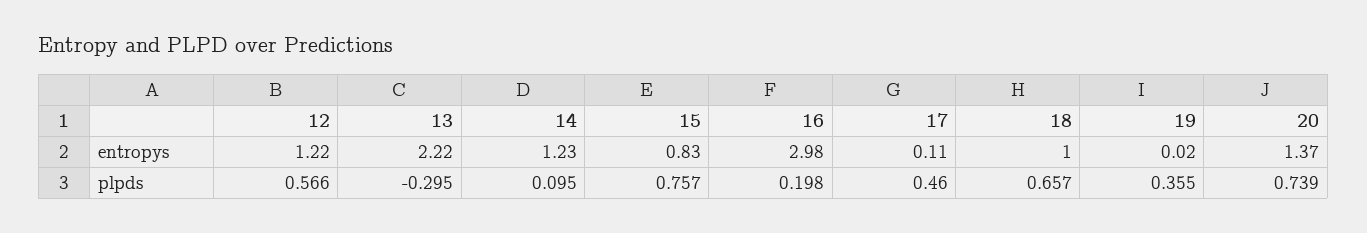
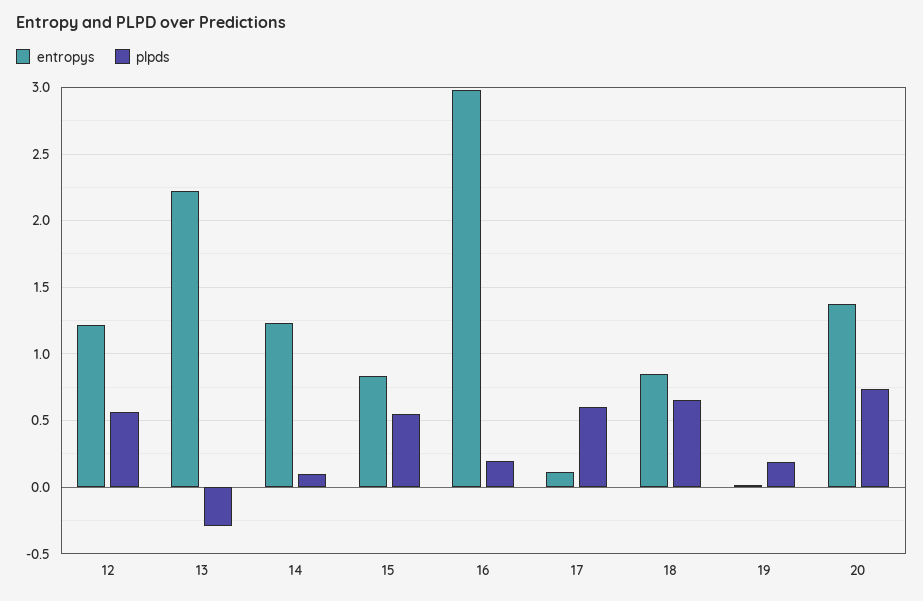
  {
    "entropys": {
      "12": 1.22,
      "13": 2.22,
      "14": 1.23,
      "15": 0.83,
      "16": 2.98,
      "17": 0.11,
-     "18": 1,
+     "18": 0.85,
      "19": 0.02,
      "20": 1.37
    },
    "plpds": {
      "12": 0.566,
      "13": -0.295,
      "14": 0.095,
-     "15": 0.757,
+     "15": 0.55,
      "16": 0.198,
-     "17": 0.46,
+     "17": 0.6,
      "18": 0.657,
-     "19": 0.355,
+     "19": 0.2,
      "20": 0.739
    }
  }

